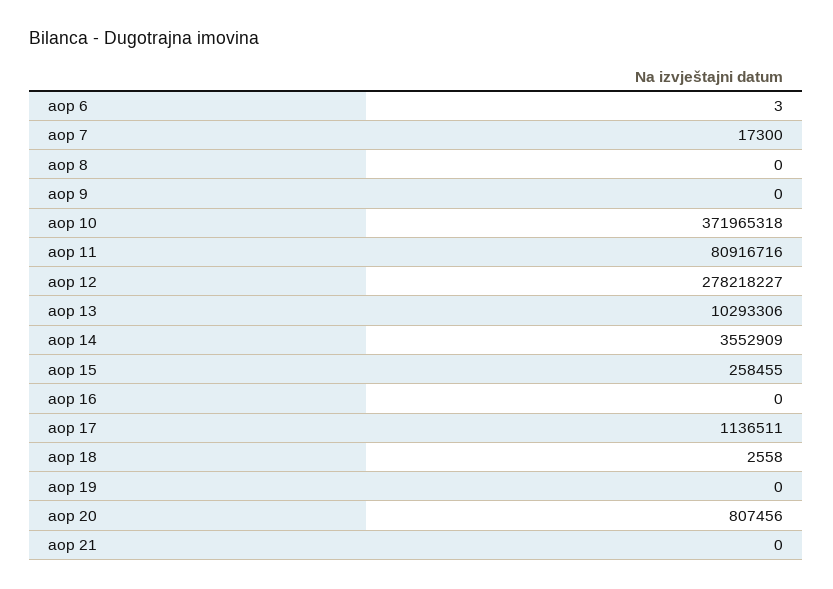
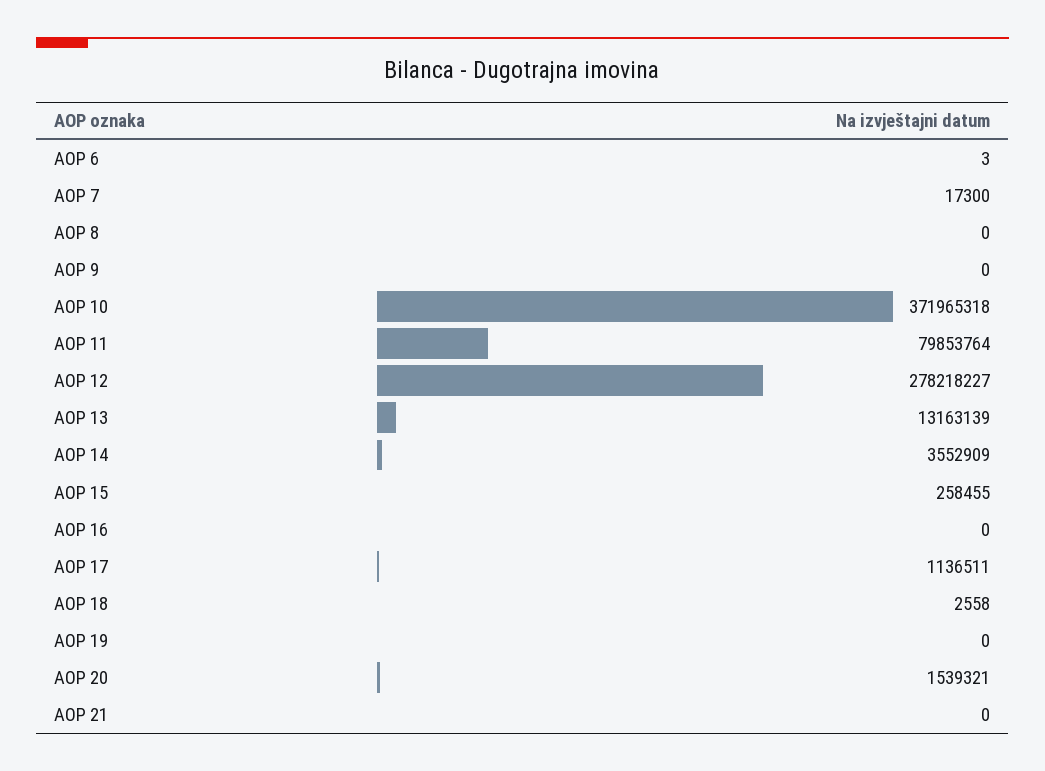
  {
    "aop 6": 3,
    "aop 7": 17300,
    "aop 8": 0,
    "aop 9": 0,
    "aop 10": 371965318,
-   "aop 11": 80916716,
+   "aop 11": 79853764,
    "aop 12": 278218227,
-   "aop 13": 10293306,
+   "aop 13": 13163139,
    "aop 14": 3552909,
    "aop 15": 258455,
    "aop 16": 0,
    "aop 17": 1136511,
    "aop 18": 2558,
    "aop 19": 0,
-   "aop 20": 807456,
+   "aop 20": 1539321,
    "aop 21": 0
  }

